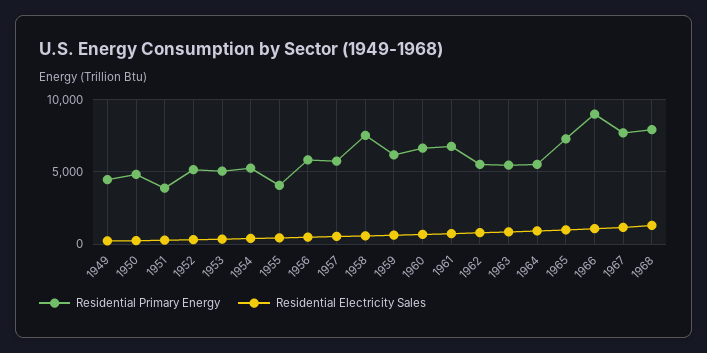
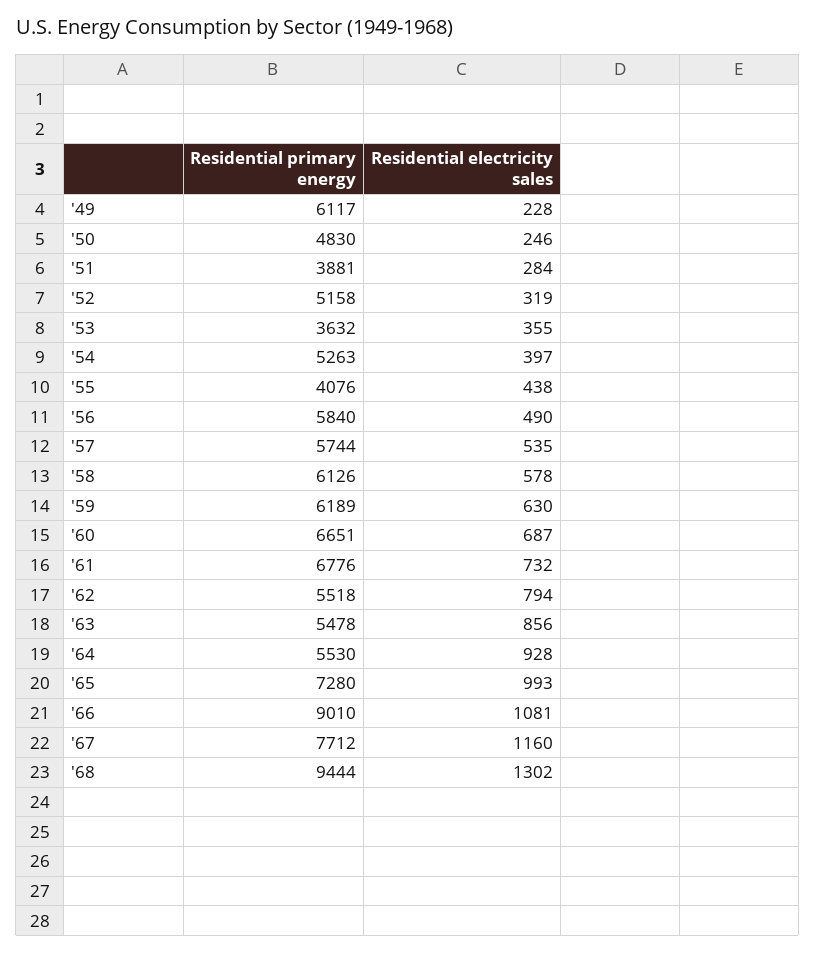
  {
    "Residential Primary Energy": {
-     "1949": 4500,
+     "1949": 6117,
      "1950": 4830,
      "1951": 3881,
      "1952": 5158,
-     "1953": 5000,
+     "1953": 3632,
      "1954": 5263,
      "1955": 4076,
      "1956": 5840,
      "1957": 5744,
-     "1958": 7500,
+     "1958": 6126,
      "1959": 6189,
      "1960": 6651,
      "1961": 6776,
      "1962": 5518,
      "1963": 5478,
      "1964": 5530,
      "1965": 7280,
      "1966": 9010,
      "1967": 7712,
-     "1968": 8000
+     "1968": 9444
    },
    "Residential Electricity Sales": {
      "1949": 228,
      "1950": 246,
      "1951": 284,
      "1952": 319,
      "1953": 355,
      "1954": 397,
      "1955": 438,
      "1956": 490,
      "1957": 535,
      "1958": 578,
      "1959": 630,
      "1960": 687,
      "1961": 732,
      "1962": 794,
      "1963": 856,
      "1964": 928,
      "1965": 993,
      "1966": 1081,
      "1967": 1160,
      "1968": 1302
    }
  }

